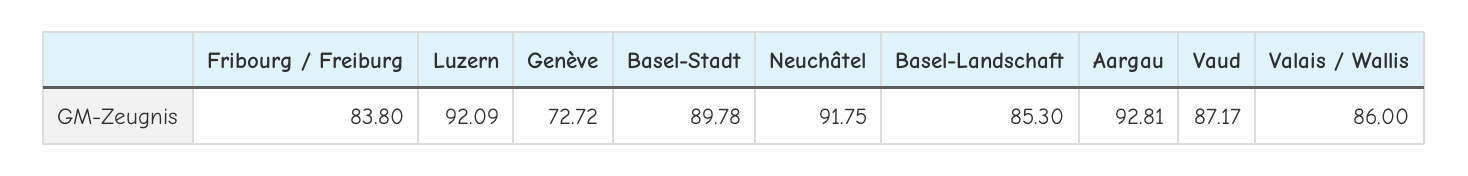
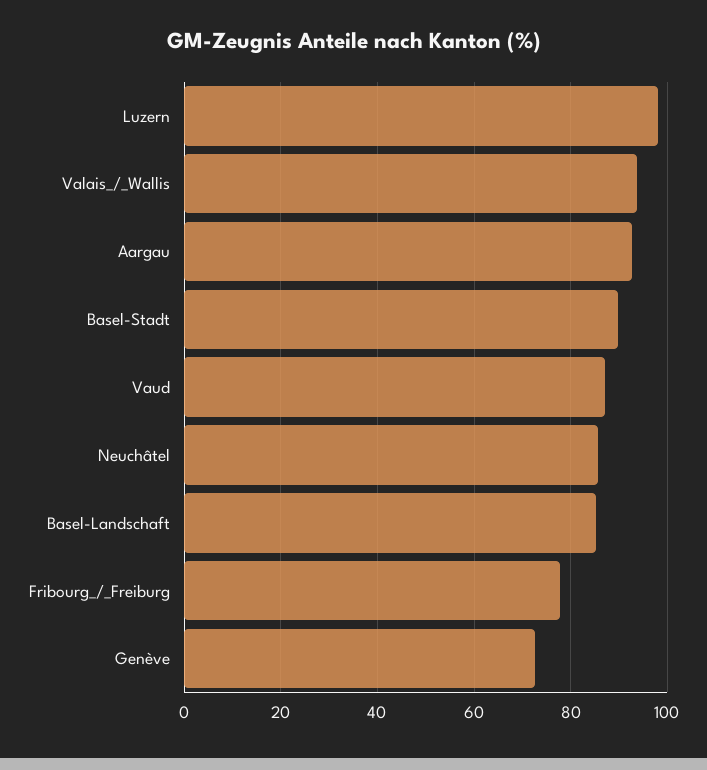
  {
-   "Fribourg / Freiburg": 83.8,
+   "Fribourg / Freiburg": 78,
-   "Luzern": 92.09,
+   "Luzern": 98,
    "Genève": 72.72,
    "Basel-Stadt": 89.78,
-   "Neuchâtel": 91.75,
+   "Neuchâtel": 86,
    "Basel-Landschaft": 85.3,
    "Aargau": 92.81,
    "Vaud": 87.17,
-   "Valais / Wallis": 86
+   "Valais / Wallis": 94
  }

